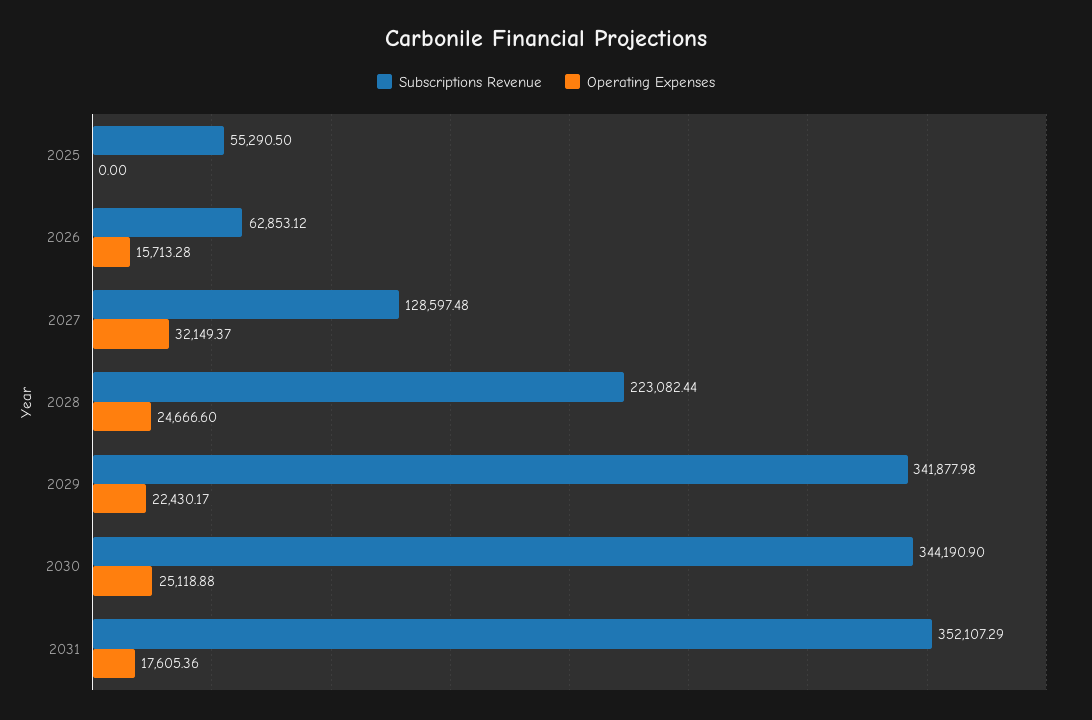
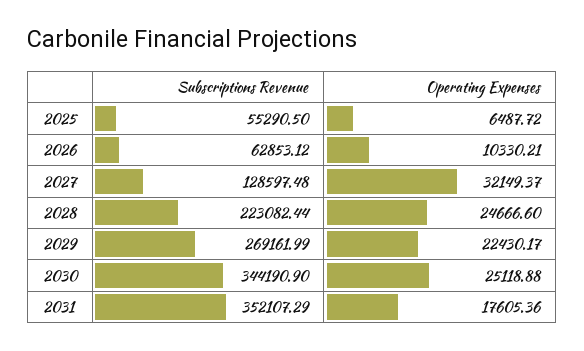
  {
    "Subscriptions Revenue": {
      "2025": 55290.5,
      "2026": 62853.12,
      "2027": 128597.48,
      "2028": 223082.44,
-     "2029": 341877.98,
+     "2029": 269161.99,
      "2030": 344190.9,
      "2031": 352107.29
    },
    "Operating Expenses": {
-     "2025": 0,
+     "2025": 6487.72,
-     "2026": 15713.28,
+     "2026": 10330.21,
      "2027": 32149.37,
      "2028": 24666.6,
      "2029": 22430.17,
      "2030": 25118.88,
      "2031": 17605.36
    }
  }

